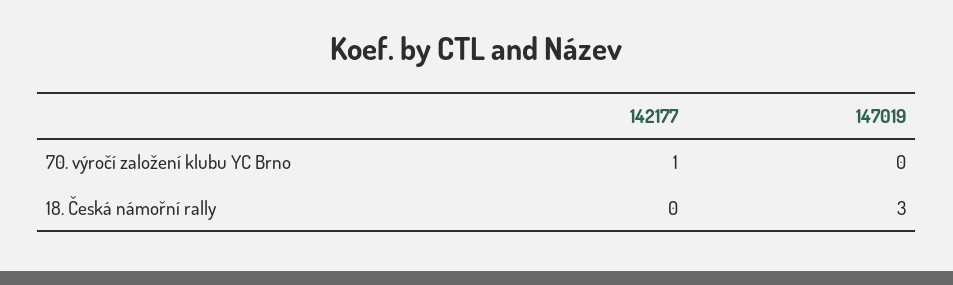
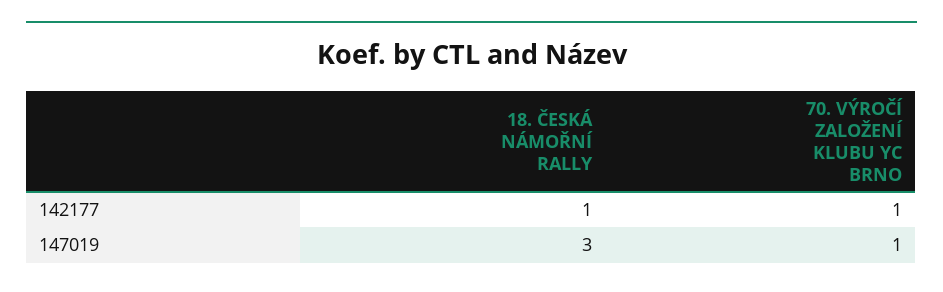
  {
    "142177": {
      "70. výročí založení klubu YC Brno": 1,
-     "18. Česká námořní rally": 0
+     "18. Česká námořní rally": 1
    },
    "147019": {
-     "70. výročí založení klubu YC Brno": 0,
+     "70. výročí založení klubu YC Brno": 1,
      "18. Česká námořní rally": 3
    }
  }

